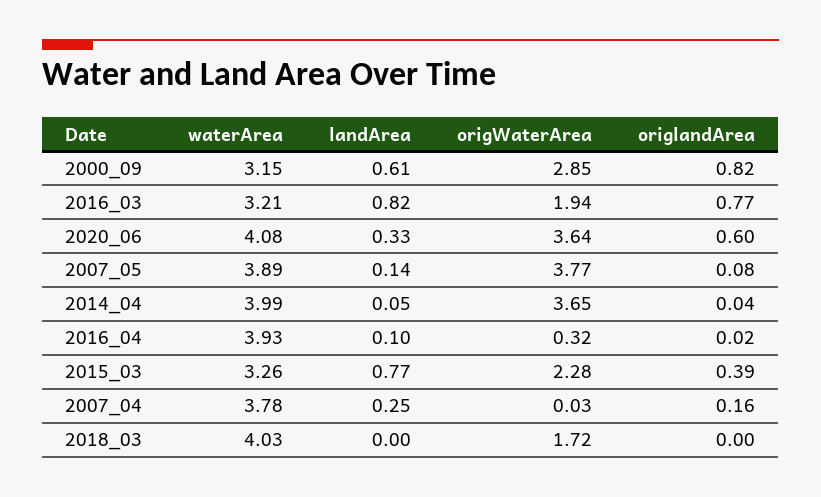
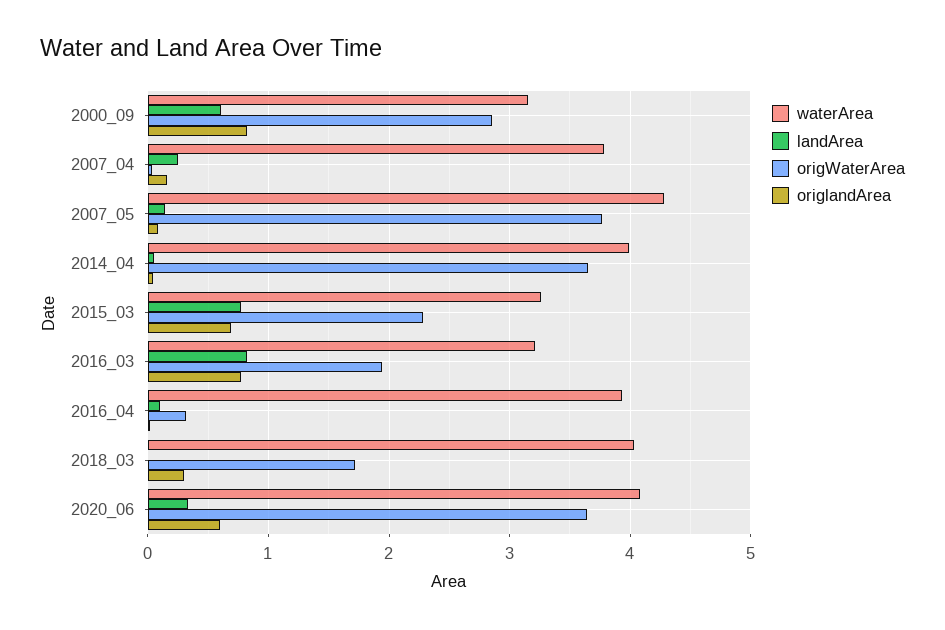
  {
    "waterArea": {
      "2000_09": 3.15,
      "2016_03": 3.21,
      "2020_06": 4.08,
-     "2007_05": 3.89,
+     "2007_05": 4.3,
      "2014_04": 3.99,
      "2016_04": 3.93,
      "2015_03": 3.26,
      "2007_04": 3.78,
      "2018_03": 4.03
    },
    "landArea": {
      "2000_09": 0.61,
      "2016_03": 0.82,
      "2020_06": 0.33,
      "2007_05": 0.14,
      "2014_04": 0.05,
      "2016_04": 0.1,
      "2015_03": 0.77,
      "2007_04": 0.25,
      "2018_03": 0
    },
    "origWaterArea": {
      "2000_09": 2.85,
      "2016_03": 1.94,
      "2020_06": 3.64,
      "2007_05": 3.77,
      "2014_04": 3.65,
      "2016_04": 0.32,
      "2015_03": 2.28,
      "2007_04": 0.03,
      "2018_03": 1.72
    },
    "origlandArea": {
      "2000_09": 0.82,
      "2016_03": 0.77,
      "2020_06": 0.6,
      "2007_05": 0.08,
      "2014_04": 0.04,
      "2016_04": 0.02,
-     "2015_03": 0.39,
+     "2015_03": 0.7,
      "2007_04": 0.16,
-     "2018_03": 0
+     "2018_03": 0.3
    }
  }

